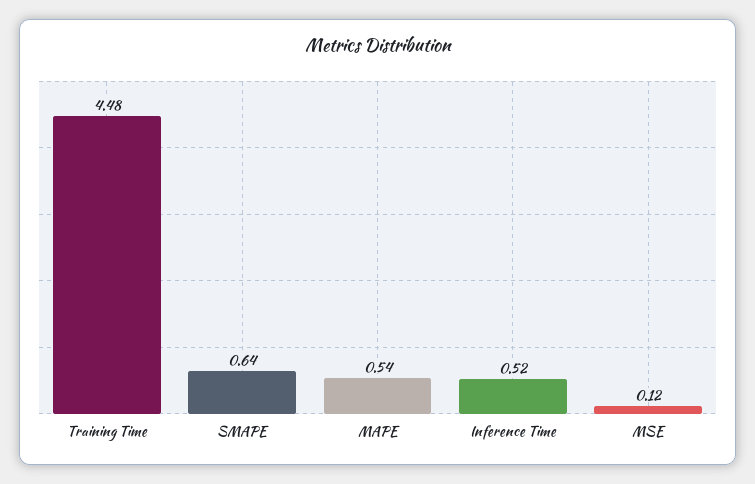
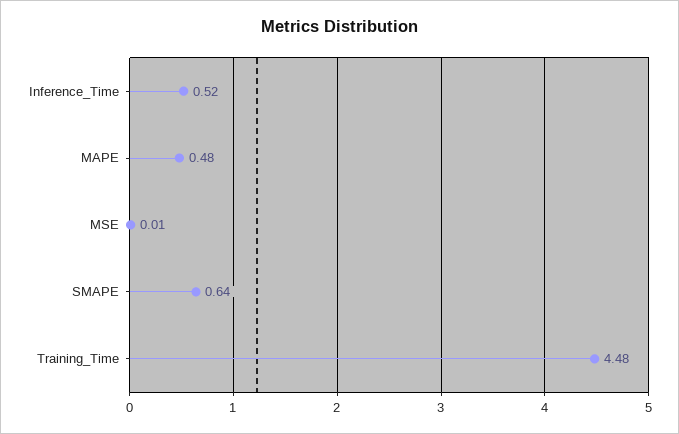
  {
    "Training Time": 4.48,
    "SMAPE": 0.64,
-   "MAPE": 0.54,
+   "MAPE": 0.48,
    "Inference Time": 0.52,
-   "MSE": 0.12
+   "MSE": 0.01
  }

